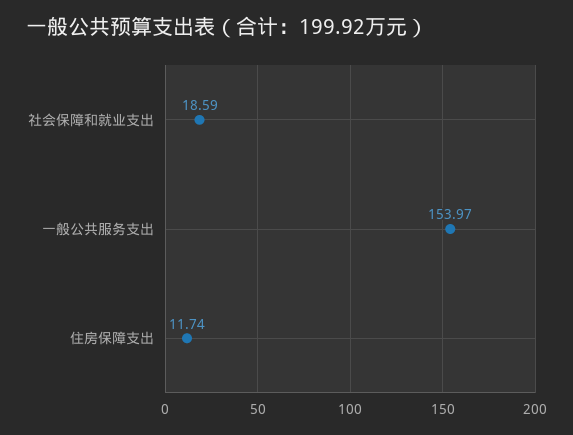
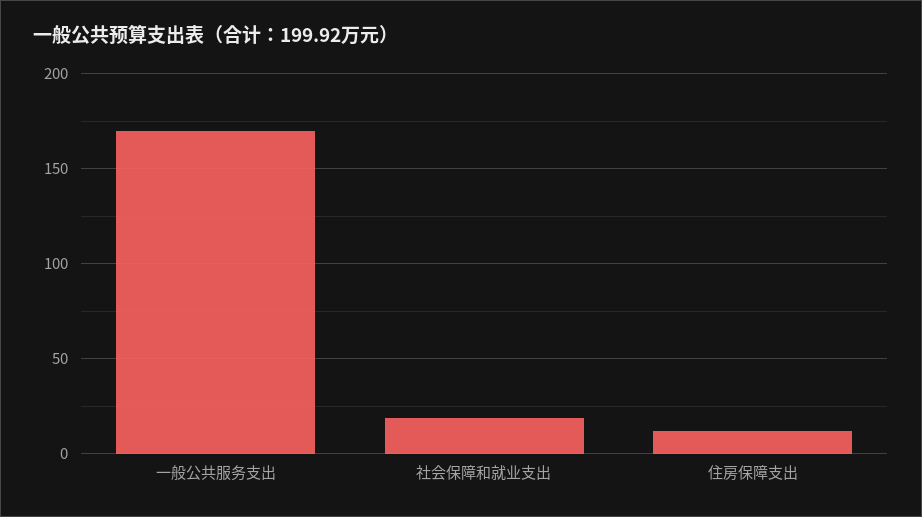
  {
    "社会保障和就业支出": 18.59,
-   "一般公共服务支出": 153.97,
+   "一般公共服务支出": 170,
    "住房保障支出": 11.74
  }

